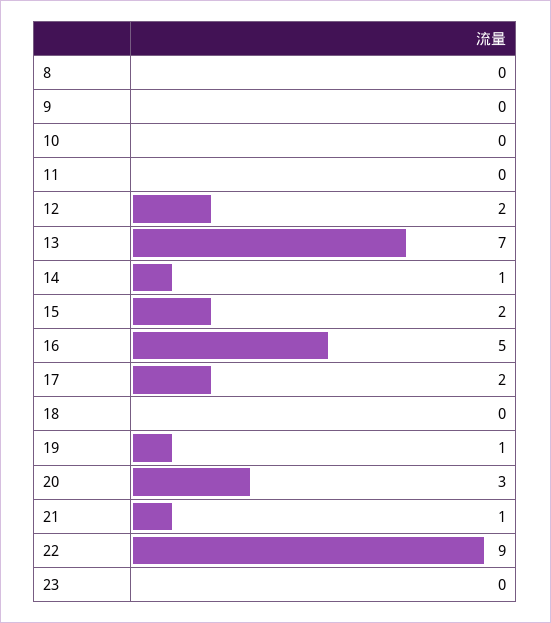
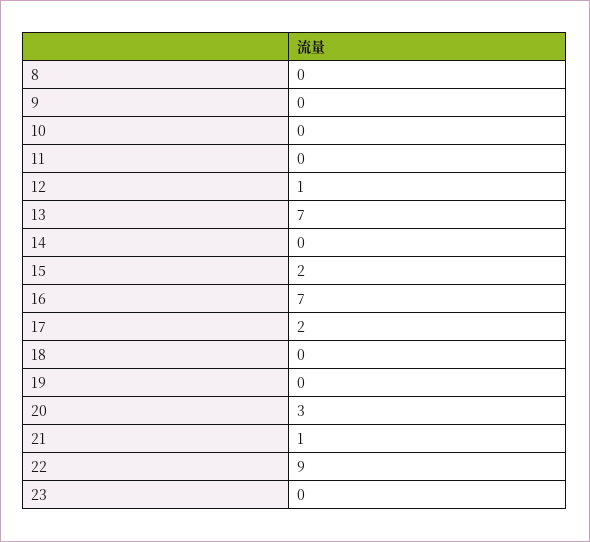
  {
    "8": 0,
    "9": 0,
    "10": 0,
    "11": 0,
-   "12": 2,
+   "12": 1,
    "13": 7,
-   "14": 1,
+   "14": 0,
    "15": 2,
-   "16": 5,
+   "16": 7,
    "17": 2,
    "18": 0,
-   "19": 1,
+   "19": 0,
    "20": 3,
    "21": 1,
    "22": 9,
    "23": 0
  }

